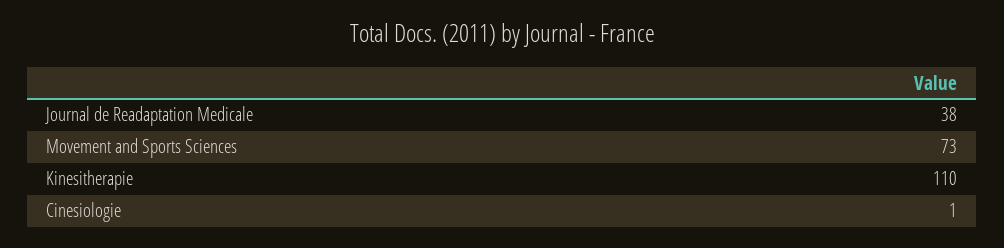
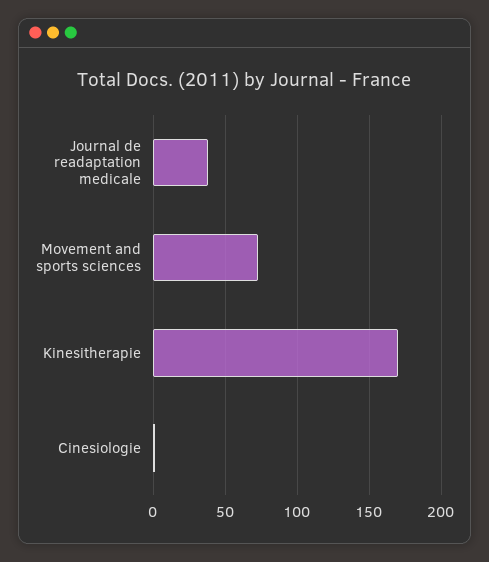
  {
    "Journal de Readaptation Medicale": 38,
    "Movement and Sports Sciences": 73,
-   "Kinesitherapie": 110,
+   "Kinesitherapie": 170,
    "Cinesiologie": 1
  }

